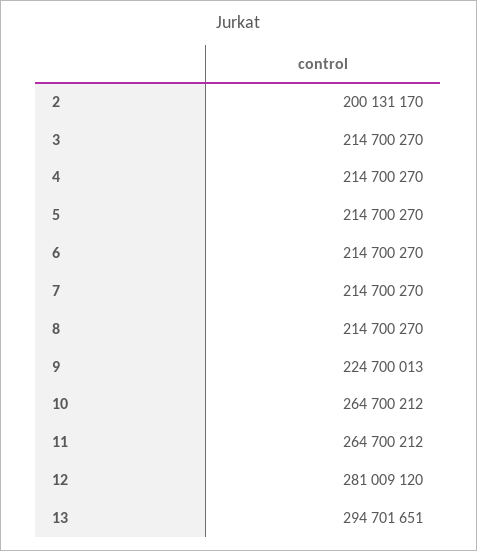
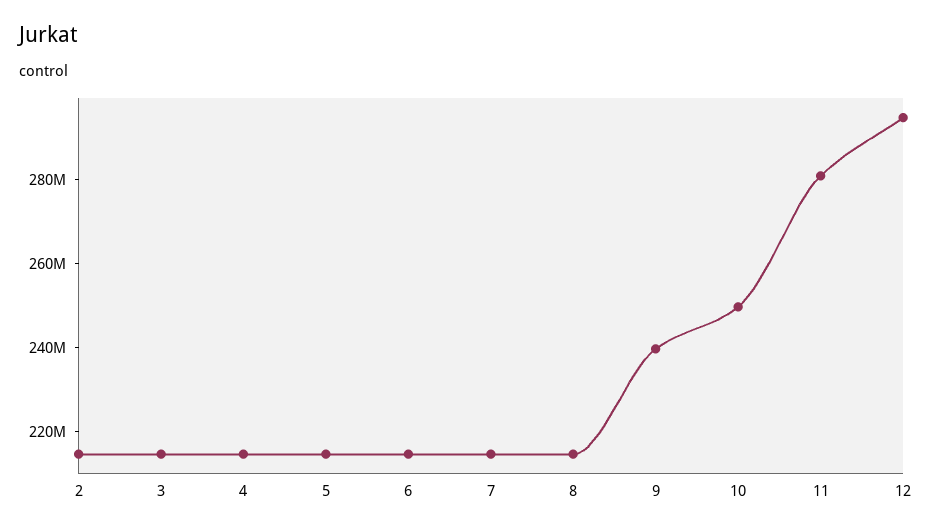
  {
-   "2": 200131170,
+   "2": 215000000,
    "3": 214700270,
    "4": 214700270,
    "5": 214700270,
    "6": 214700270,
    "7": 214700270,
    "8": 214700270,
-   "9": 224700013,
+   "9": 240000000,
-   "10": 264700212,
+   "10": 250000000,
-   "11": 264700212,
+   "11": 280000000,
-   "12": 281009120,
+   "12": 295000000
-   "13": 294701651
  }

